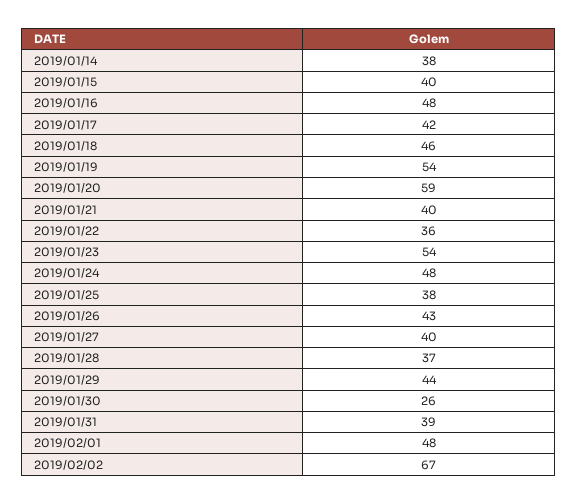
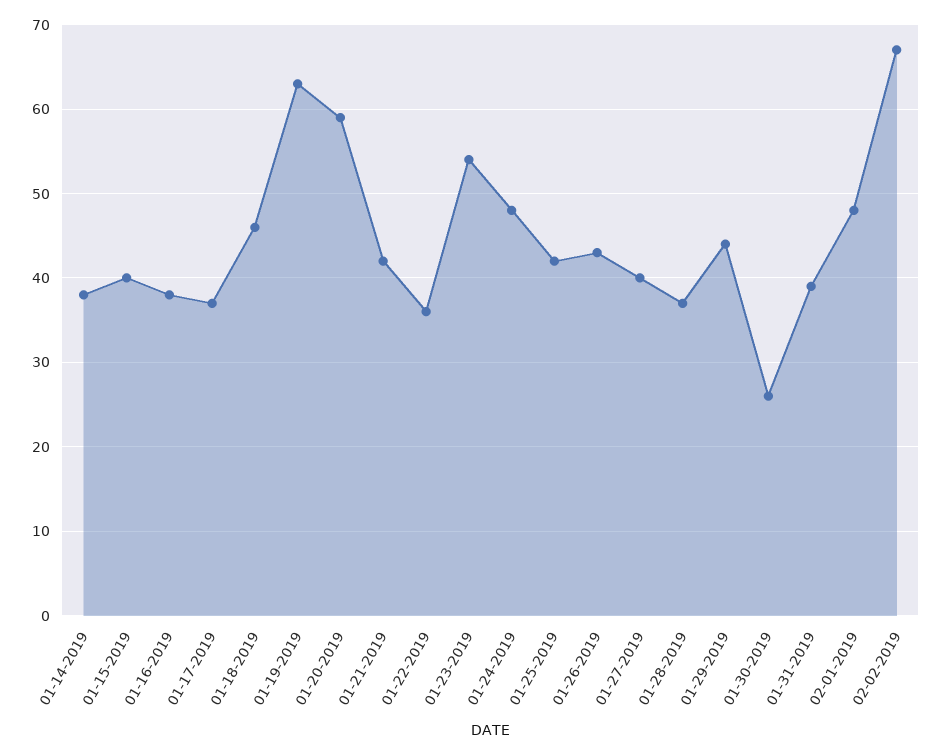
  {
    "2019/01/14": 38,
    "2019/01/15": 40,
-   "2019/01/16": 48,
+   "2019/01/16": 38,
-   "2019/01/17": 42,
+   "2019/01/17": 37,
    "2019/01/18": 46,
-   "2019/01/19": 54,
+   "2019/01/19": 63,
    "2019/01/20": 59,
-   "2019/01/21": 40,
+   "2019/01/21": 42,
    "2019/01/22": 36,
    "2019/01/23": 54,
    "2019/01/24": 48,
-   "2019/01/25": 38,
+   "2019/01/25": 42,
    "2019/01/26": 43,
    "2019/01/27": 40,
    "2019/01/28": 37,
    "2019/01/29": 44,
    "2019/01/30": 26,
    "2019/01/31": 39,
    "2019/02/01": 48,
    "2019/02/02": 67
  }

